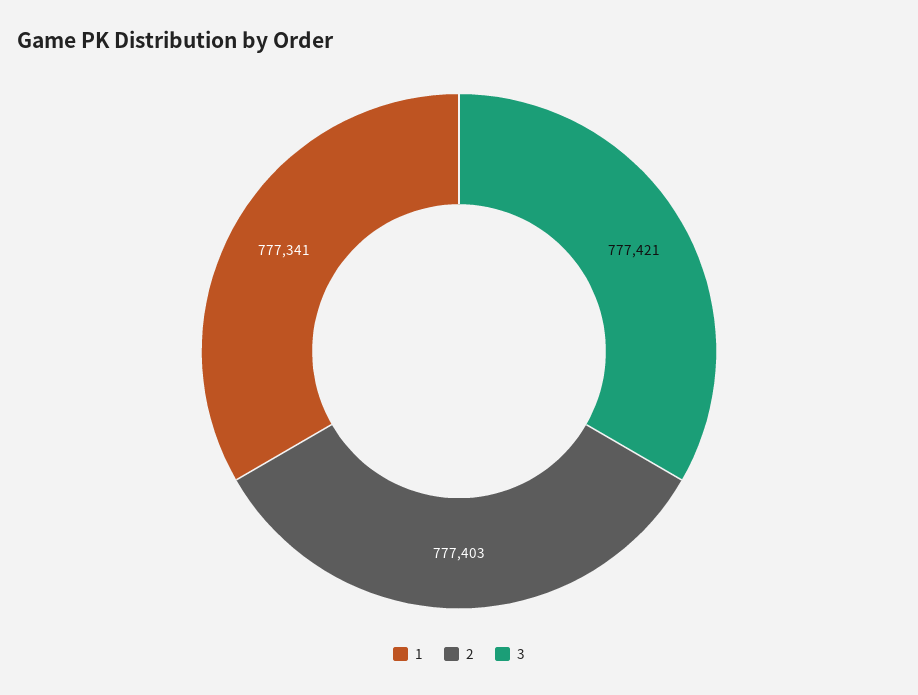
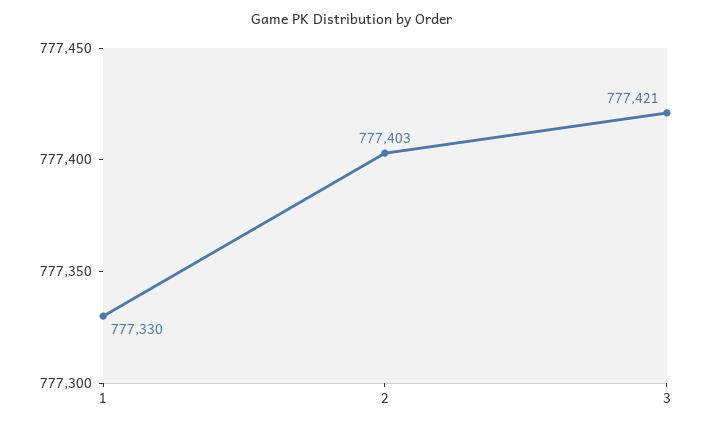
  {
-   "1": 777341,
+   "1": 777330,
    "2": 777403,
    "3": 777421
  }

